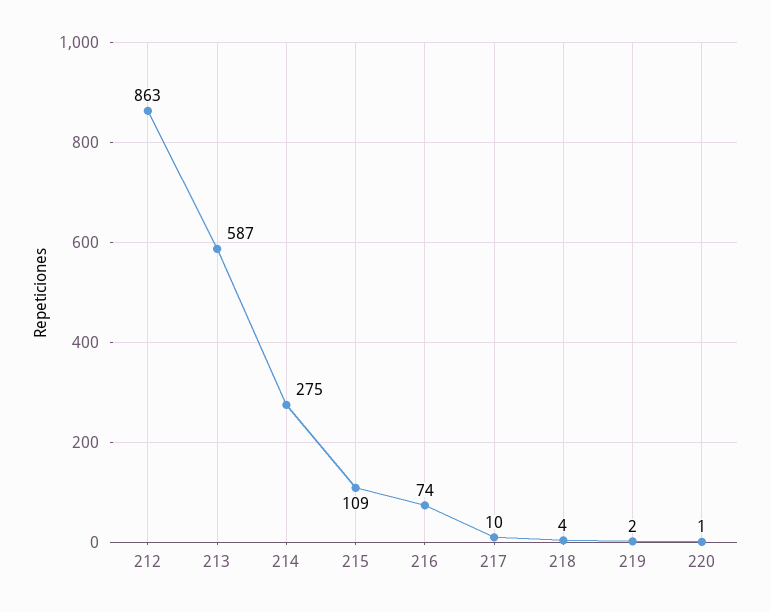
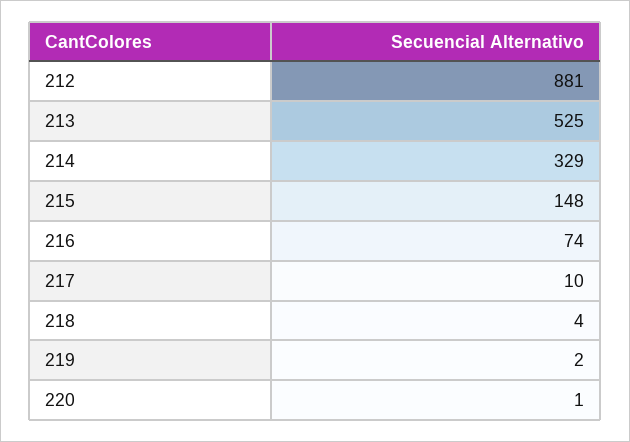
  {
-   "212": 863,
+   "212": 881,
-   "213": 587,
+   "213": 525,
-   "214": 275,
+   "214": 329,
-   "215": 109,
+   "215": 148,
    "216": 74,
    "217": 10,
    "218": 4,
    "219": 2,
    "220": 1
  }

